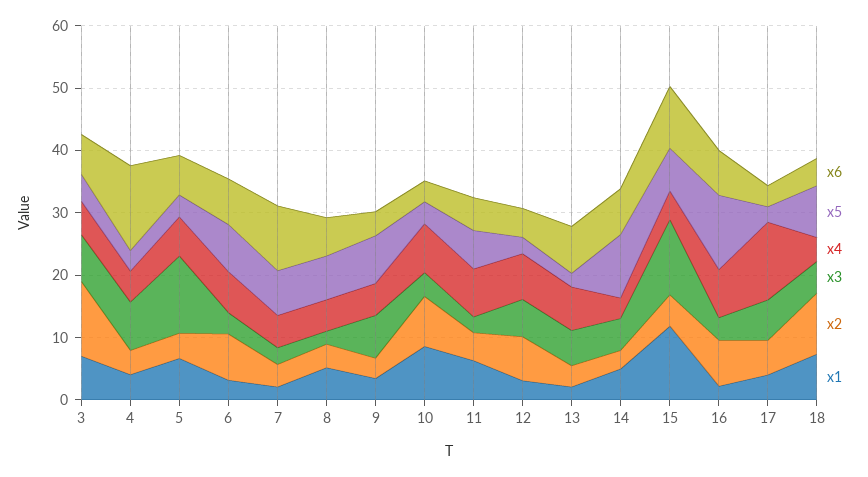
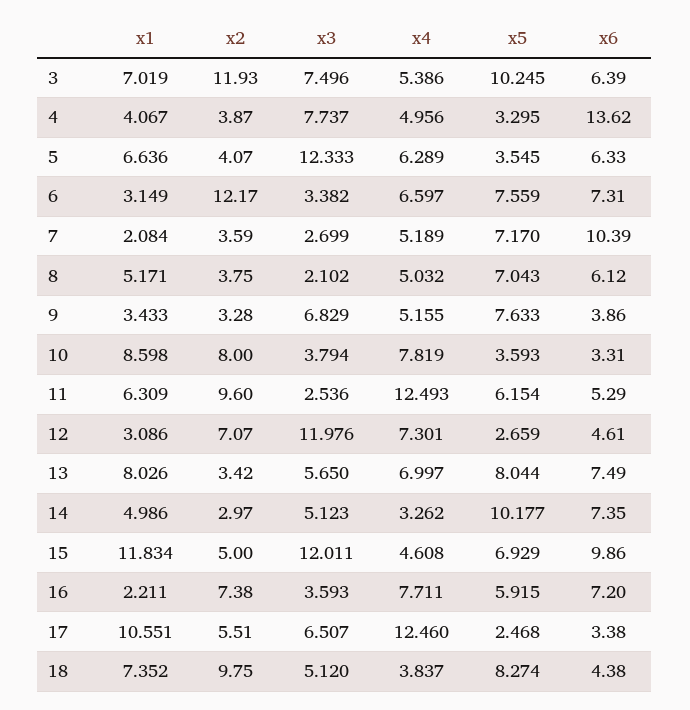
  {
    "x6": {
      "3": 6.39,
      "4": 13.62,
      "5": 6.33,
      "6": 7.31,
      "7": 10.39,
      "8": 6.12,
      "9": 3.86,
      "10": 3.31,
      "11": 5.29,
      "12": 4.61,
      "13": 7.49,
      "14": 7.35,
      "15": 9.86,
      "16": 7.2,
      "17": 3.38,
      "18": 4.38
    },
    "x5": {
-     "3": 4,
+     "3": 10.245,
      "4": 3.295,
      "5": 3.545,
      "6": 7.559,
      "7": 7.17,
      "8": 7.043,
      "9": 7.633,
      "10": 3.593,
      "11": 6.154,
      "12": 2.659,
-     "13": 2,
+     "13": 8.044,
      "14": 10.177,
      "15": 6.929,
-     "16": 12,
+     "16": 5.915,
      "17": 2.468,
      "18": 8.274
    },
    "x4": {
      "3": 5.386,
      "4": 4.956,
      "5": 6.289,
      "6": 6.597,
      "7": 5.189,
      "8": 5.032,
      "9": 5.155,
      "10": 7.819,
-     "11": 8,
+     "11": 12.493,
      "12": 7.301,
      "13": 6.997,
      "14": 3.262,
      "15": 4.608,
      "16": 7.711,
      "17": 12.46,
      "18": 3.837
    },
    "x3": {
      "3": 7.496,
      "4": 7.737,
      "5": 12.333,
      "6": 3.382,
      "7": 2.699,
      "8": 2.102,
      "9": 6.829,
      "10": 3.794,
      "11": 2.536,
-     "12": 6,
+     "12": 11.976,
      "13": 5.65,
      "14": 5.123,
      "15": 12.011,
      "16": 3.593,
      "17": 6.507,
      "18": 5.12
    },
    "x2": {
      "3": 11.93,
      "4": 3.87,
      "5": 4.07,
-     "6": 8,
+     "6": 12.17,
      "7": 3.59,
      "8": 3.75,
      "9": 3.28,
      "10": 8,
-     "11": 4,
+     "11": 9.6,
      "12": 7.07,
      "13": 3.42,
      "14": 2.97,
      "15": 5,
      "16": 7.38,
      "17": 5.51,
      "18": 9.75
    },
    "x1": {
      "3": 7.019,
      "4": 4.067,
      "5": 6.636,
      "6": 3.149,
      "7": 2.084,
      "8": 5.171,
      "9": 3.433,
      "10": 8.598,
      "11": 6.309,
      "12": 3.086,
-     "13": 2,
+     "13": 8.026,
      "14": 4.986,
      "15": 11.834,
      "16": 2.211,
-     "17": 4,
+     "17": 10.551,
      "18": 7.352
    }
  }

